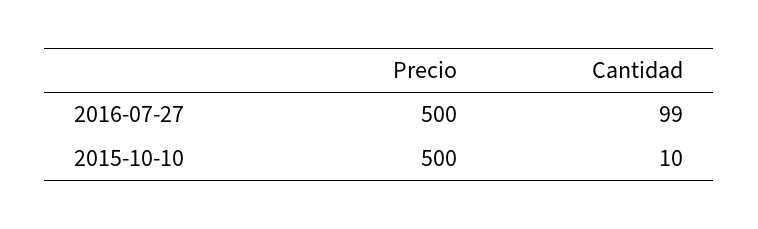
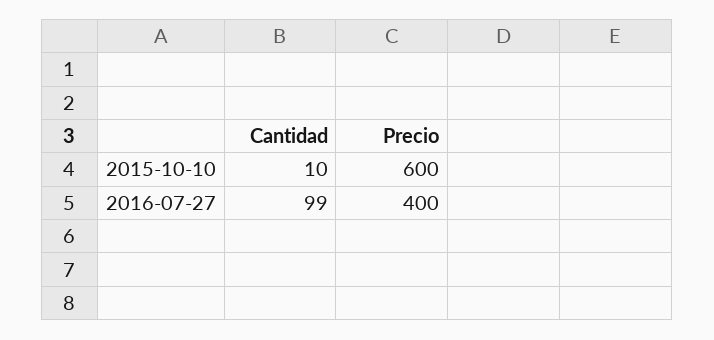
  {
    "Precio": {
-     "2016-07-27": 500,
+     "2016-07-27": 400,
-     "2015-10-10": 500
+     "2015-10-10": 600
    },
    "Cantidad": {
      "2016-07-27": 99,
      "2015-10-10": 10
    }
  }

